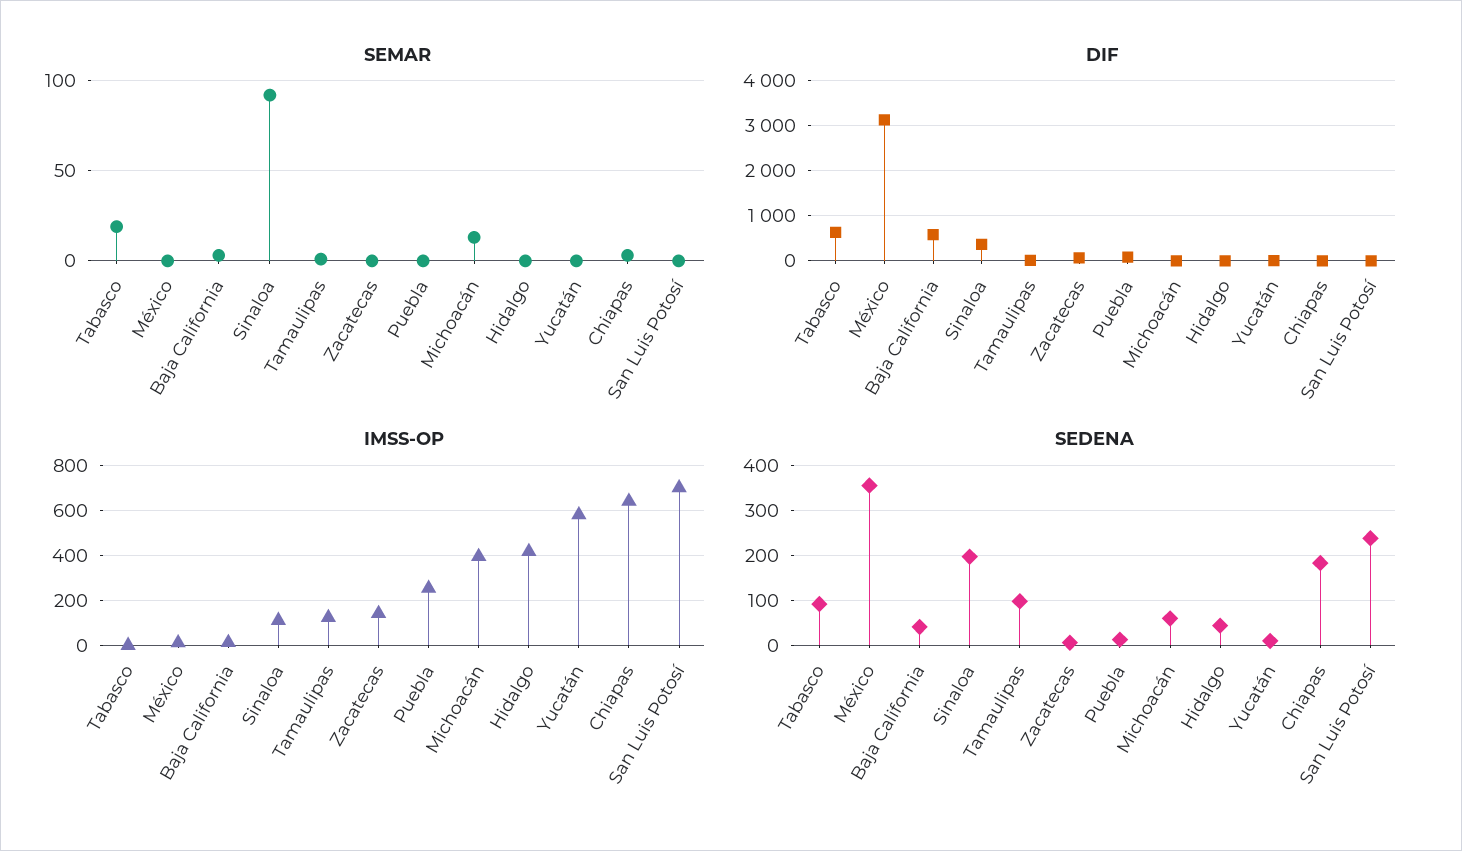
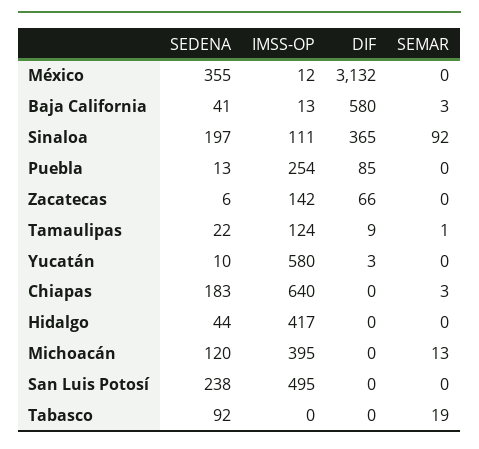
  {
    "SEMAR": {
      "Tabasco": 19,
      "México": 0,
      "Baja California": 3,
      "Sinaloa": 92,
      "Tamaulipas": 1,
      "Zacatecas": 0,
      "Puebla": 0,
      "Michoacán": 13,
      "Hidalgo": 0,
      "Yucatán": 0,
      "Chiapas": 3,
      "San Luis Potosí": 0
    },
    "DIF": {
-     "Tabasco": 600,
+     "Tabasco": 0,
      "México": 3132,
      "Baja California": 580,
      "Sinaloa": 365,
      "Tamaulipas": 9,
      "Zacatecas": 66,
      "Puebla": 85,
      "Michoacán": 0,
      "Hidalgo": 0,
      "Yucatán": 3,
      "Chiapas": 0,
      "San Luis Potosí": 0
    },
    "IMSS-OP": {
      "Tabasco": 0,
      "México": 12,
      "Baja California": 13,
      "Sinaloa": 111,
      "Tamaulipas": 124,
      "Zacatecas": 142,
      "Puebla": 254,
      "Michoacán": 395,
      "Hidalgo": 417,
      "Yucatán": 580,
      "Chiapas": 640,
-     "San Luis Potosí": 700
+     "San Luis Potosí": 495
    },
    "SEDENA": {
      "Tabasco": 92,
      "México": 355,
      "Baja California": 41,
      "Sinaloa": 197,
-     "Tamaulipas": 100,
+     "Tamaulipas": 22,
      "Zacatecas": 6,
      "Puebla": 13,
-     "Michoacán": 60,
+     "Michoacán": 120,
      "Hidalgo": 44,
      "Yucatán": 10,
      "Chiapas": 183,
      "San Luis Potosí": 238
    }
  }

